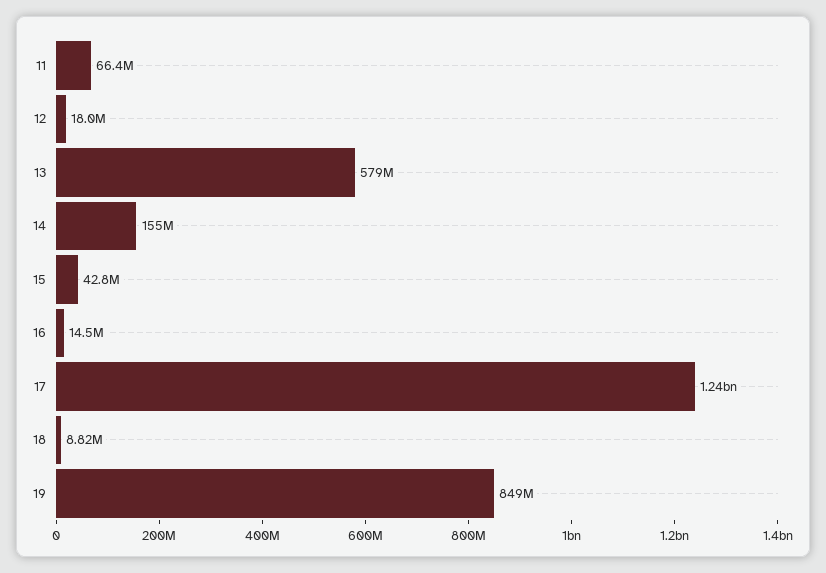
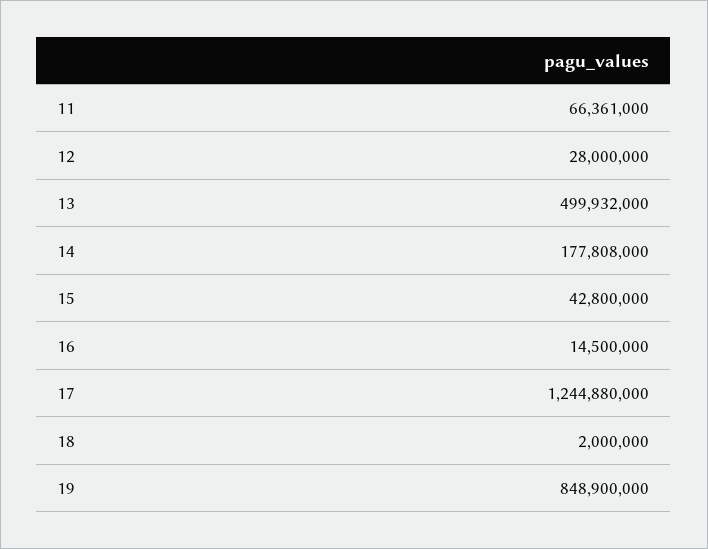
  {
    "11": 66361000,
-   "12": 18000000,
+   "12": 28000000,
-   "13": 579000000,
+   "13": 499932000,
-   "14": 155000000,
+   "14": 177808000,
    "15": 42800000,
    "16": 14500000,
    "17": 1244880000,
-   "18": 8820000,
+   "18": 2000000,
    "19": 848900000
  }

